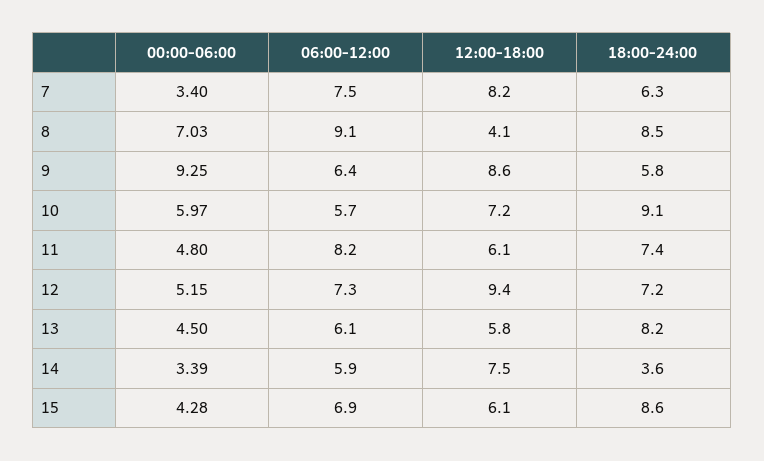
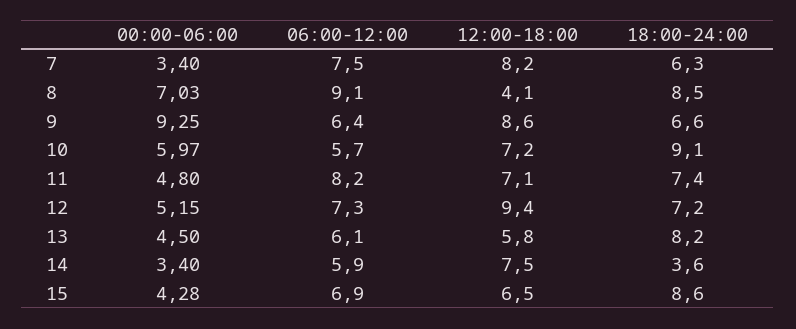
  {
    "00:00-06:00": {
      "7": 3.4,
      "8": 7.03,
      "9": 9.25,
      "10": 5.97,
      "11": 4.8,
      "12": 5.15,
      "13": 4.5,
-     "14": 3.39,
+     "14": 3.4,
      "15": 4.28
    },
    "06:00-12:00": {
      "7": 7.5,
      "8": 9.1,
      "9": 6.4,
      "10": 5.7,
      "11": 8.2,
      "12": 7.3,
      "13": 6.1,
      "14": 5.9,
      "15": 6.9
    },
    "12:00-18:00": {
      "7": 8.2,
      "8": 4.1,
      "9": 8.6,
      "10": 7.2,
-     "11": 6.1,
+     "11": 7.1,
      "12": 9.4,
      "13": 5.8,
      "14": 7.5,
-     "15": 6.1
+     "15": 6.5
    },
    "18:00-24:00": {
      "7": 6.3,
      "8": 8.5,
-     "9": 5.8,
+     "9": 6.6,
      "10": 9.1,
      "11": 7.4,
      "12": 7.2,
      "13": 8.2,
      "14": 3.6,
      "15": 8.6
    }
  }

